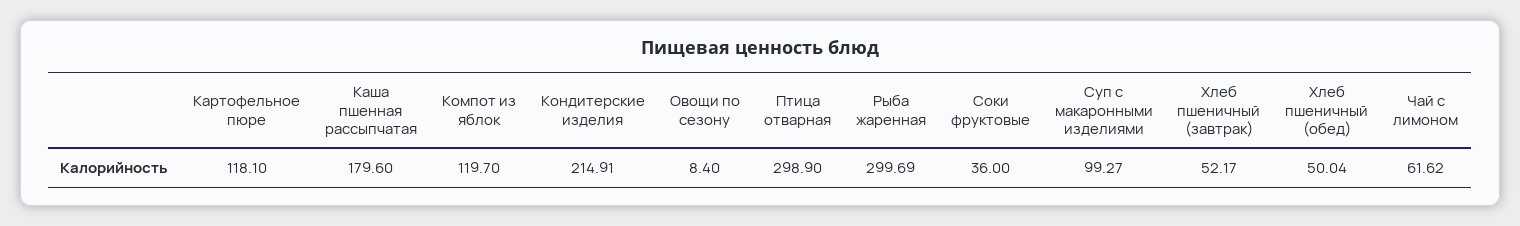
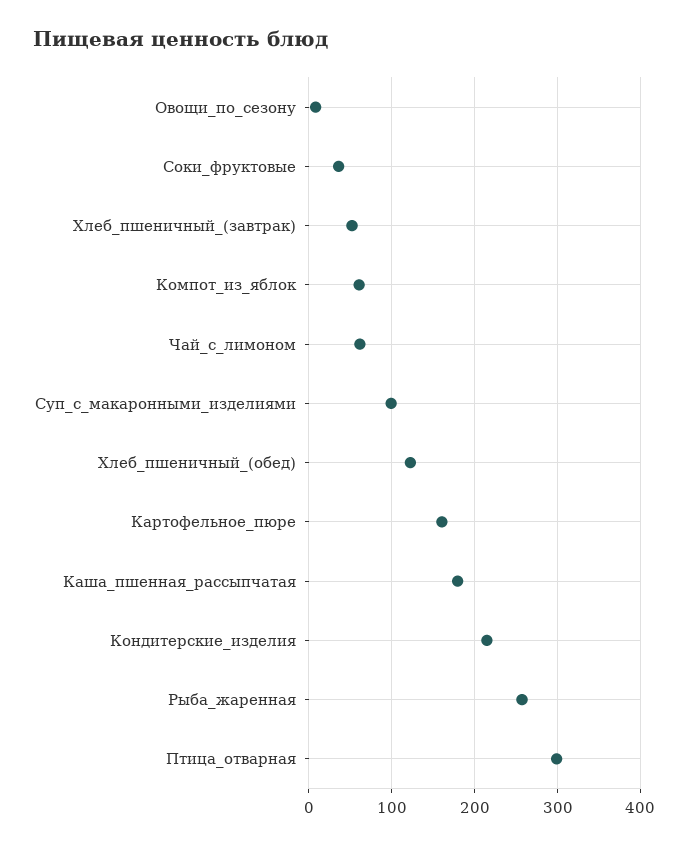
  {
-   "Картофельное пюре": 118.1,
+   "Картофельное пюре": 160,
    "Каша пшенная рассыпчатая": 179.6,
-   "Компот из яблок": 119.7,
+   "Компот из яблок": 60,
    "Кондитерские изделия": 214.91,
    "Овощи по сезону": 8.4,
    "Птица отварная": 298.9,
-   "Рыба жаренная": 299.69,
+   "Рыба жаренная": 260,
    "Соки фруктовые": 36,
    "Суп с макаронными изделиями": 99.27,
    "Хлеб пшеничный (завтрак)": 52.17,
-   "Хлеб пшеничный (обед)": 50.04,
+   "Хлеб пшеничный (обед)": 120,
    "Чай с лимоном": 61.62
  }

